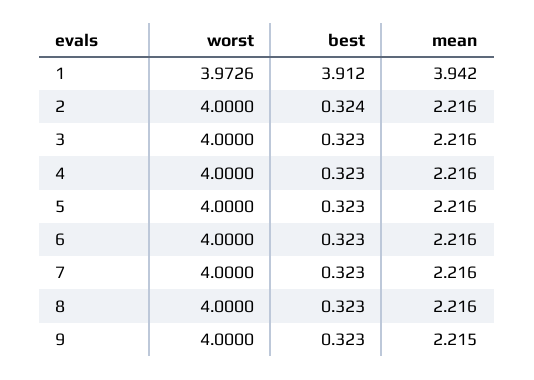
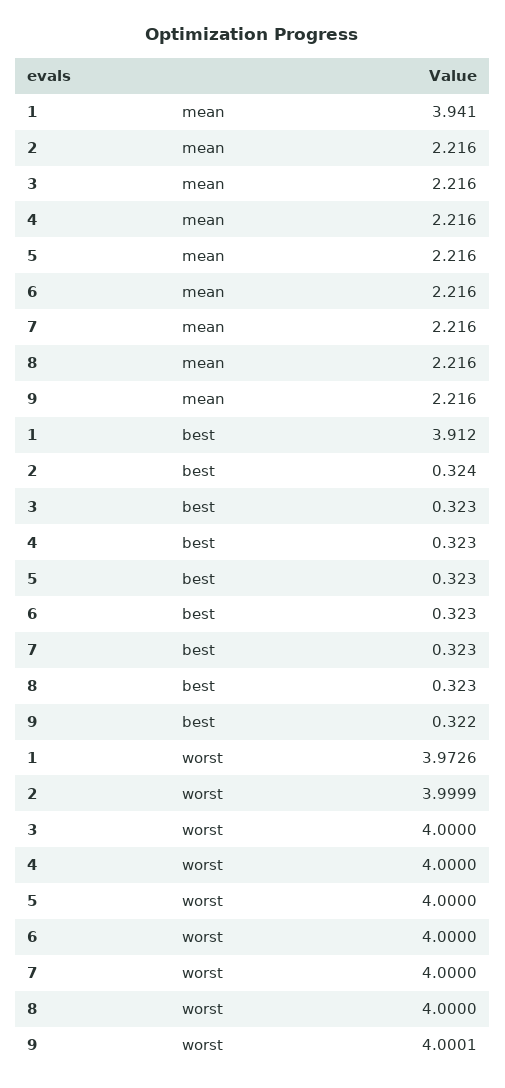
  {
    "worst": {
      "1": 3.9726,
-     "2": 4,
+     "2": 3.9999,
      "3": 4,
      "4": 4,
      "5": 4,
      "6": 4,
      "7": 4,
      "8": 4,
-     "9": 4
+     "9": 4.0001
    },
    "best": {
      "1": 3.912,
      "2": 0.324,
      "3": 0.323,
      "4": 0.323,
      "5": 0.323,
      "6": 0.323,
      "7": 0.323,
      "8": 0.323,
-     "9": 0.323
+     "9": 0.322
    },
    "mean": {
-     "1": 3.942,
+     "1": 3.941,
      "2": 2.216,
      "3": 2.216,
      "4": 2.216,
      "5": 2.216,
      "6": 2.216,
      "7": 2.216,
      "8": 2.216,
-     "9": 2.215
+     "9": 2.216
    }
  }

